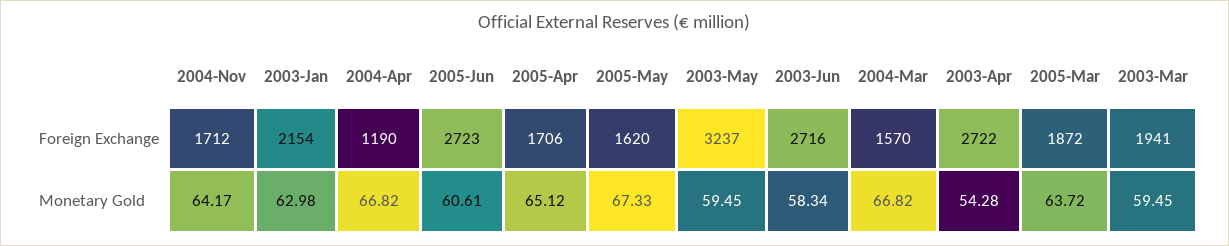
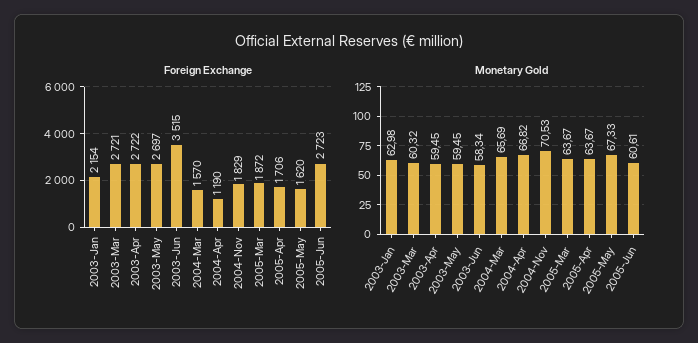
  {
    "Foreign Exchange": {
-     "2004-Nov": 1712,
+     "2004-Nov": 1829,
      "2003-Jan": 2154,
      "2004-Apr": 1190,
      "2005-Jun": 2723,
      "2005-Apr": 1706,
      "2005-May": 1620,
-     "2003-May": 3237,
+     "2003-May": 2697,
-     "2003-Jun": 2716,
+     "2003-Jun": 3515,
      "2004-Mar": 1570,
      "2003-Apr": 2722,
      "2005-Mar": 1872,
-     "2003-Mar": 1941
+     "2003-Mar": 2721
    },
    "Monetary Gold": {
-     "2004-Nov": 64.17,
+     "2004-Nov": 70.53,
      "2003-Jan": 62.98,
      "2004-Apr": 66.82,
      "2005-Jun": 60.61,
-     "2005-Apr": 65.12,
+     "2005-Apr": 63.67,
      "2005-May": 67.33,
      "2003-May": 59.45,
      "2003-Jun": 58.34,
-     "2004-Mar": 66.82,
+     "2004-Mar": 65.69,
-     "2003-Apr": 54.28,
+     "2003-Apr": 59.45,
-     "2005-Mar": 63.72,
+     "2005-Mar": 63.67,
-     "2003-Mar": 59.45
+     "2003-Mar": 60.32
    }
  }

